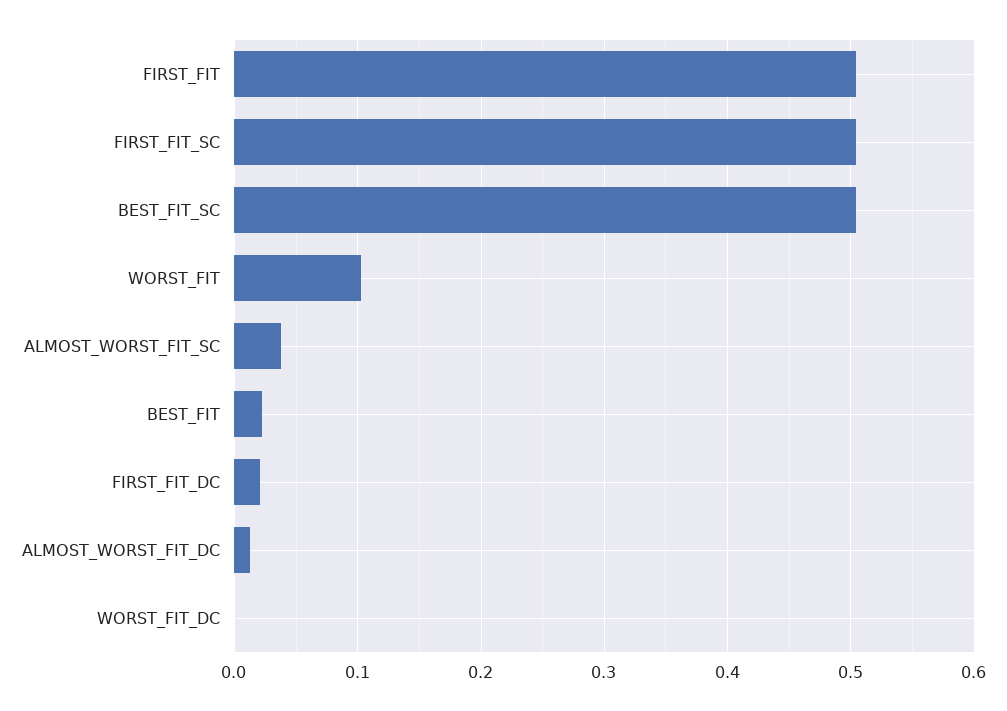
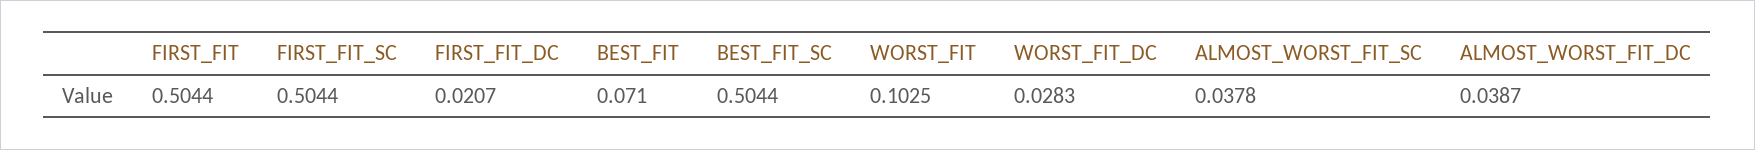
  {
    "FIRST_FIT": 0.5044,
    "FIRST_FIT_SC": 0.5044,
    "BEST_FIT_SC": 0.5044,
    "WORST_FIT": 0.1025,
    "ALMOST_WORST_FIT_SC": 0.0378,
-   "BEST_FIT": 0.02,
+   "BEST_FIT": 0.071,
    "FIRST_FIT_DC": 0.0207,
-   "ALMOST_WORST_FIT_DC": 0.01,
+   "ALMOST_WORST_FIT_DC": 0.0387,
-   "WORST_FIT_DC": 0
+   "WORST_FIT_DC": 0.0283
  }

